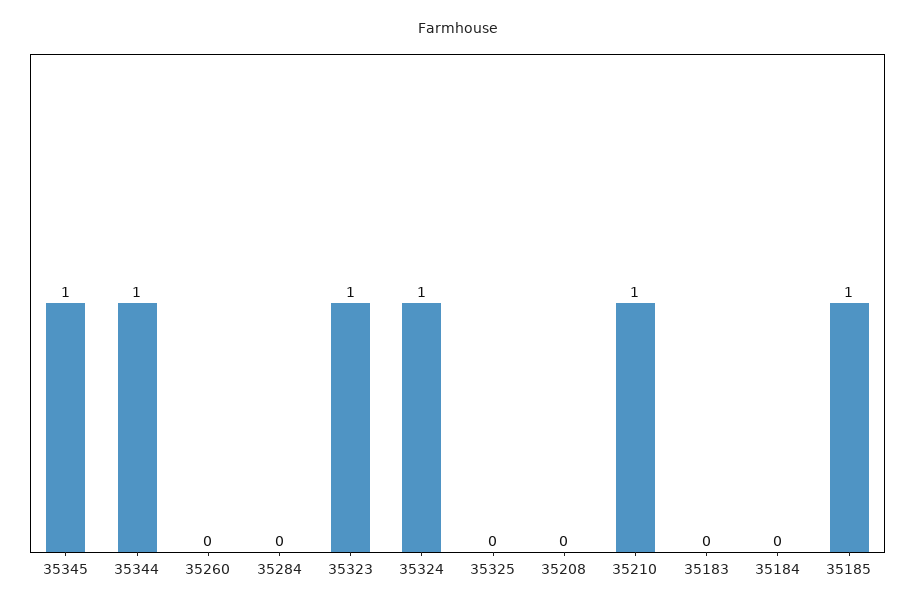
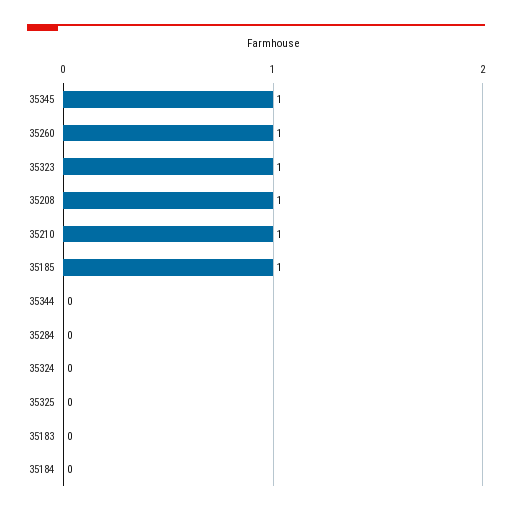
  {
    "35345": 1,
-   "35344": 1,
+   "35344": 0,
-   "35260": 0,
+   "35260": 1,
    "35284": 0,
    "35323": 1,
-   "35324": 1,
+   "35324": 0,
    "35325": 0,
-   "35208": 0,
+   "35208": 1,
    "35210": 1,
    "35183": 0,
    "35184": 0,
    "35185": 1
  }

